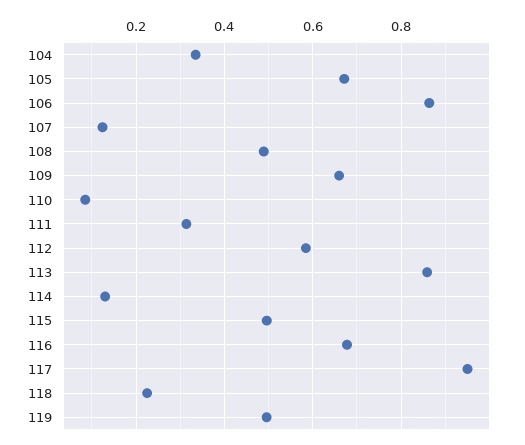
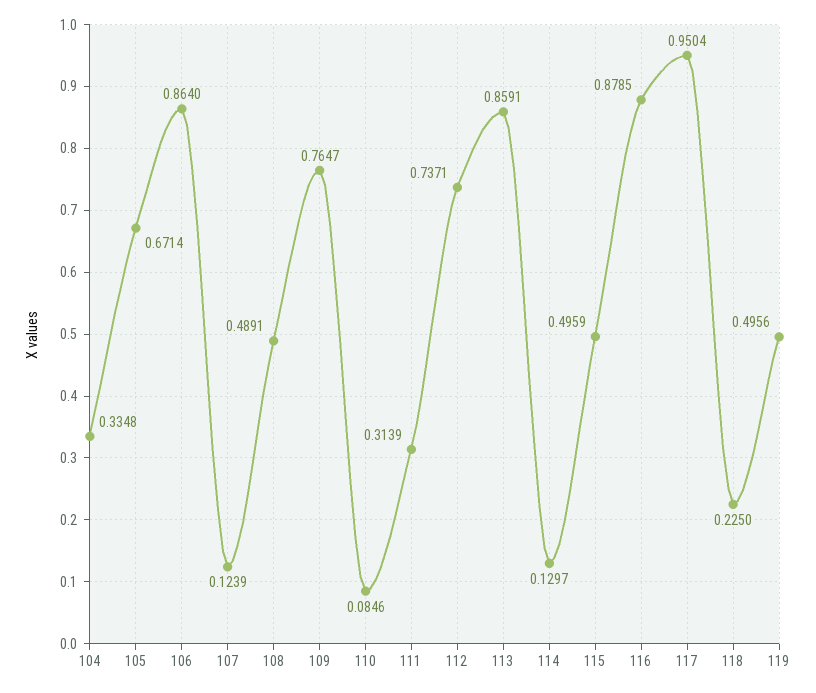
  {
    "104": 0.3348,
    "105": 0.6714,
    "106": 0.864,
    "107": 0.1239,
    "108": 0.4891,
-   "109": 0.66,
+   "109": 0.7647,
    "110": 0.0846,
    "111": 0.3139,
-   "112": 0.58,
+   "112": 0.7371,
    "113": 0.8591,
    "114": 0.1297,
    "115": 0.4959,
-   "116": 0.68,
+   "116": 0.8785,
    "117": 0.9504,
    "118": 0.225,
    "119": 0.4956
  }

